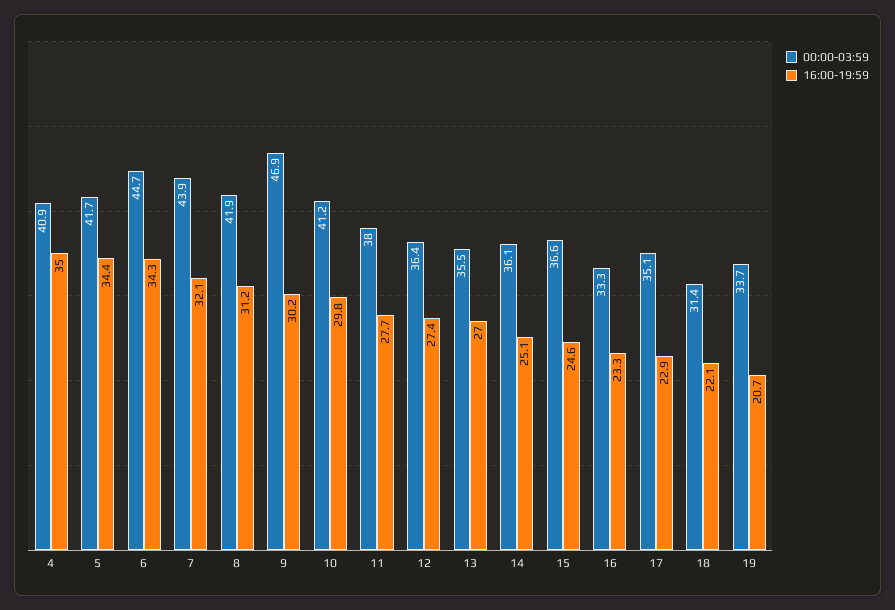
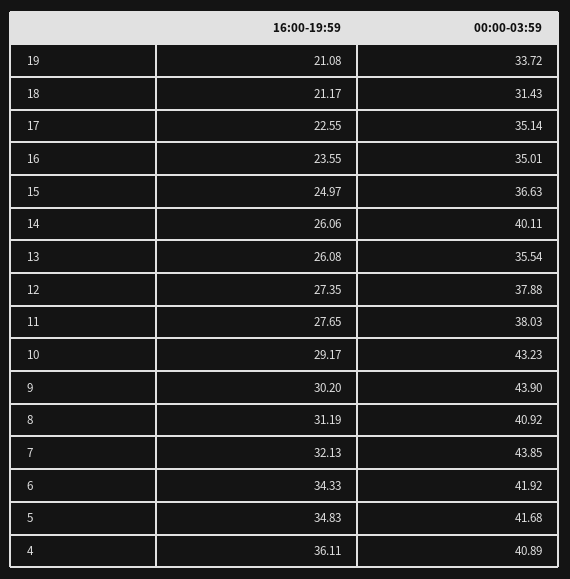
  {
    "00:00-03:59": {
      "4": 40.89,
      "5": 41.68,
-     "6": 44.7,
+     "6": 41.92,
      "7": 43.85,
-     "8": 41.9,
+     "8": 40.92,
-     "9": 46.9,
+     "9": 43.9,
-     "10": 41.2,
+     "10": 43.23,
      "11": 38.03,
-     "12": 36.4,
+     "12": 37.88,
      "13": 35.54,
-     "14": 36.1,
+     "14": 40.11,
      "15": 36.63,
-     "16": 33.3,
+     "16": 35.01,
      "17": 35.14,
      "18": 31.43,
      "19": 33.72
    },
    "16:00-19:59": {
-     "4": 35,
+     "4": 36.11,
-     "5": 34.4,
+     "5": 34.83,
      "6": 34.33,
      "7": 32.13,
      "8": 31.19,
      "9": 30.2,
-     "10": 29.8,
+     "10": 29.17,
      "11": 27.65,
      "12": 27.35,
-     "13": 27,
+     "13": 26.08,
-     "14": 25.1,
+     "14": 26.06,
-     "15": 24.6,
+     "15": 24.97,
-     "16": 23.3,
+     "16": 23.55,
-     "17": 22.9,
+     "17": 22.55,
-     "18": 22.1,
+     "18": 21.17,
-     "19": 20.7
+     "19": 21.08
    }
  }

